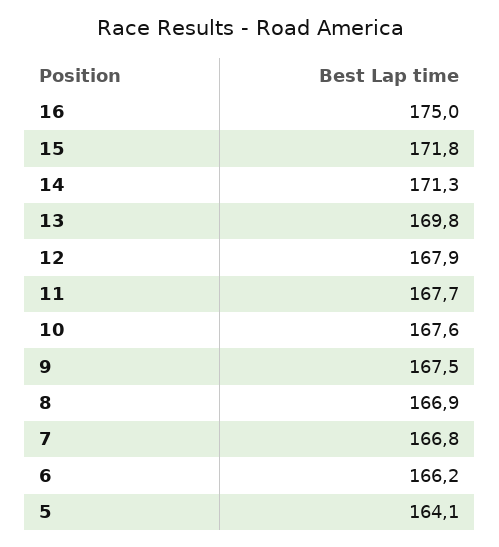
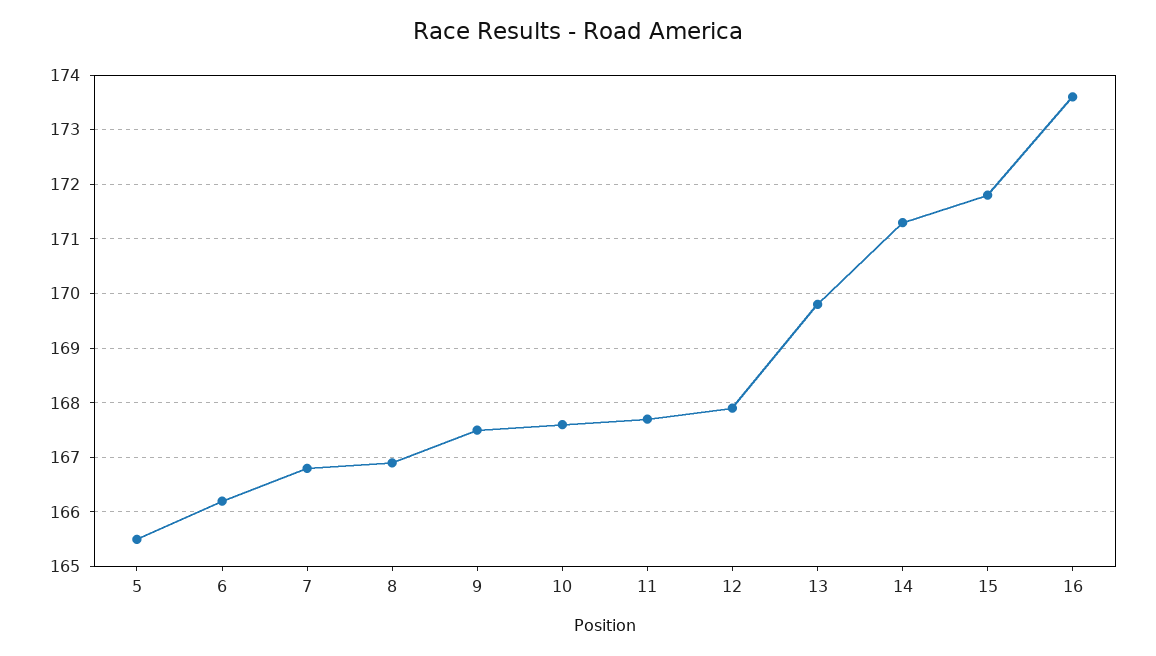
  {
-   "16": 175,
+   "16": 173.5,
    "15": 171.8,
    "14": 171.3,
    "13": 169.8,
    "12": 167.9,
    "11": 167.7,
    "10": 167.6,
    "9": 167.5,
    "8": 166.9,
    "7": 166.8,
    "6": 166.2,
-   "5": 164.1
+   "5": 165.5
  }

